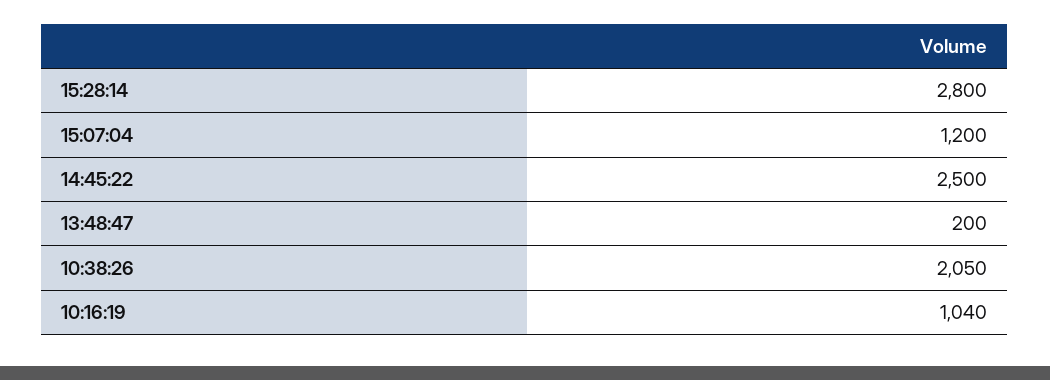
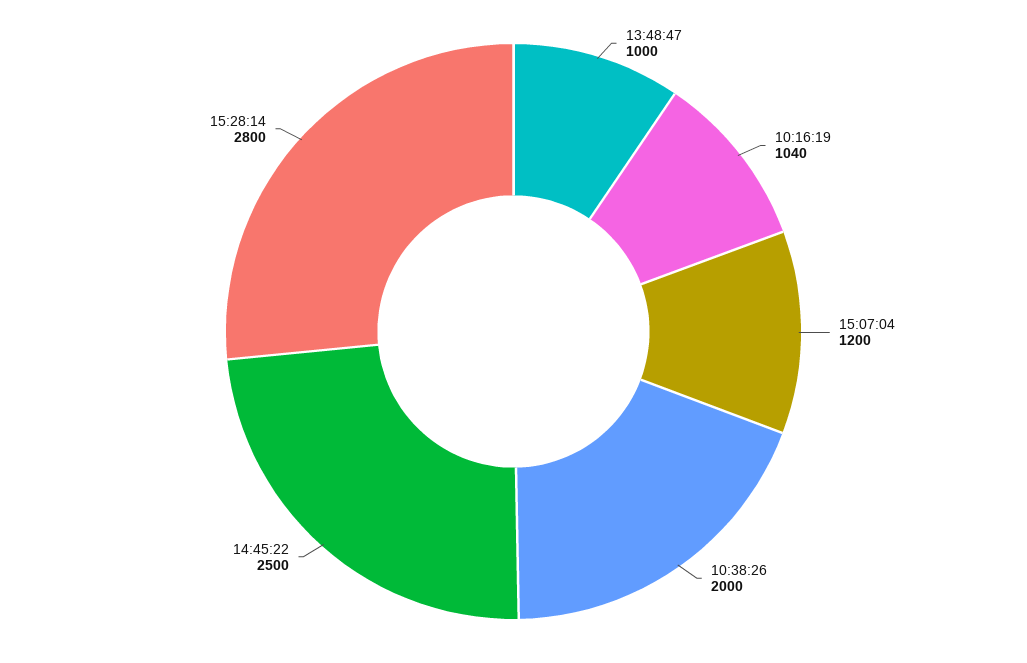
  {
    "15:28:14": 2800,
    "15:07:04": 1200,
    "14:45:22": 2500,
-   "13:48:47": 200,
+   "13:48:47": 1000,
-   "10:38:26": 2050,
+   "10:38:26": 2000,
    "10:16:19": 1040
  }

